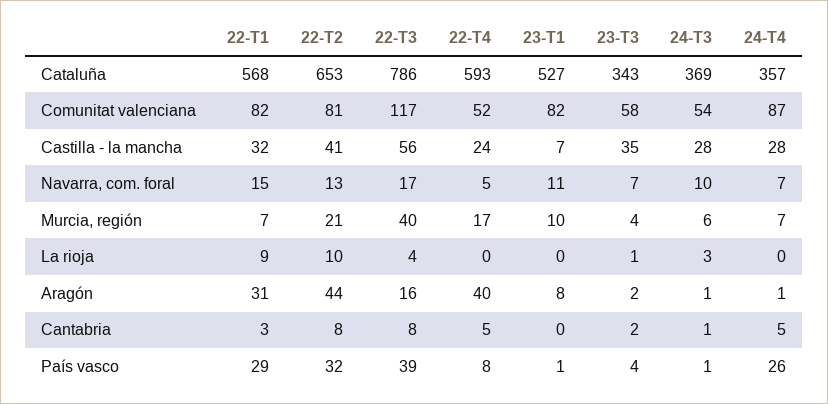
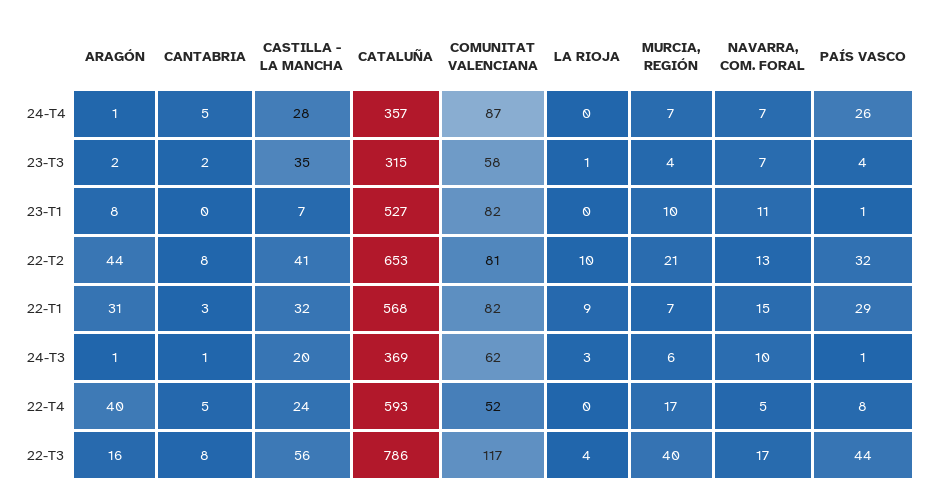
  {
    "22-T1": {
      "Cataluña": 568,
      "Comunitat valenciana": 82,
      "Castilla - la mancha": 32,
      "Navarra, com. foral": 15,
      "Murcia, región": 7,
      "La rioja": 9,
      "Aragón": 31,
      "Cantabria": 3,
      "País vasco": 29
    },
    "22-T2": {
      "Cataluña": 653,
      "Comunitat valenciana": 81,
      "Castilla - la mancha": 41,
      "Navarra, com. foral": 13,
      "Murcia, región": 21,
      "La rioja": 10,
      "Aragón": 44,
      "Cantabria": 8,
      "País vasco": 32
    },
    "22-T3": {
      "Cataluña": 786,
      "Comunitat valenciana": 117,
      "Castilla - la mancha": 56,
      "Navarra, com. foral": 17,
      "Murcia, región": 40,
      "La rioja": 4,
      "Aragón": 16,
      "Cantabria": 8,
-     "País vasco": 39
+     "País vasco": 44
    },
    "22-T4": {
      "Cataluña": 593,
      "Comunitat valenciana": 52,
      "Castilla - la mancha": 24,
      "Navarra, com. foral": 5,
      "Murcia, región": 17,
      "La rioja": 0,
      "Aragón": 40,
      "Cantabria": 5,
      "País vasco": 8
    },
    "23-T1": {
      "Cataluña": 527,
      "Comunitat valenciana": 82,
      "Castilla - la mancha": 7,
      "Navarra, com. foral": 11,
      "Murcia, región": 10,
      "La rioja": 0,
      "Aragón": 8,
      "Cantabria": 0,
      "País vasco": 1
    },
    "23-T3": {
-     "Cataluña": 343,
+     "Cataluña": 315,
      "Comunitat valenciana": 58,
      "Castilla - la mancha": 35,
      "Navarra, com. foral": 7,
      "Murcia, región": 4,
      "La rioja": 1,
      "Aragón": 2,
      "Cantabria": 2,
      "País vasco": 4
    },
    "24-T3": {
      "Cataluña": 369,
-     "Comunitat valenciana": 54,
+     "Comunitat valenciana": 62,
-     "Castilla - la mancha": 28,
+     "Castilla - la mancha": 20,
      "Navarra, com. foral": 10,
      "Murcia, región": 6,
      "La rioja": 3,
      "Aragón": 1,
      "Cantabria": 1,
      "País vasco": 1
    },
    "24-T4": {
      "Cataluña": 357,
      "Comunitat valenciana": 87,
      "Castilla - la mancha": 28,
      "Navarra, com. foral": 7,
      "Murcia, región": 7,
      "La rioja": 0,
      "Aragón": 1,
      "Cantabria": 5,
      "País vasco": 26
    }
  }

